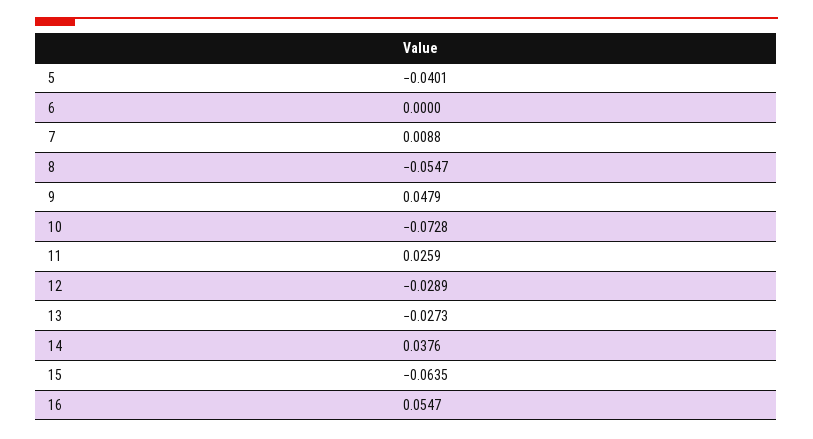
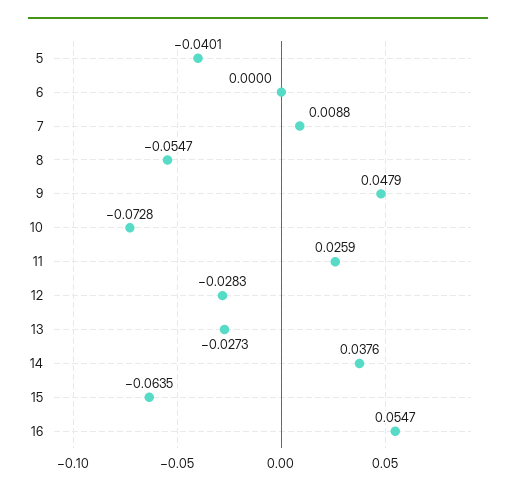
  {
    "5": -0.0401,
    "6": 0,
    "7": 0.0088,
    "8": -0.0547,
    "9": 0.0479,
    "10": -0.0728,
    "11": 0.0259,
-   "12": -0.0289,
+   "12": -0.0283,
    "13": -0.0273,
    "14": 0.0376,
    "15": -0.0635,
    "16": 0.0547
  }

